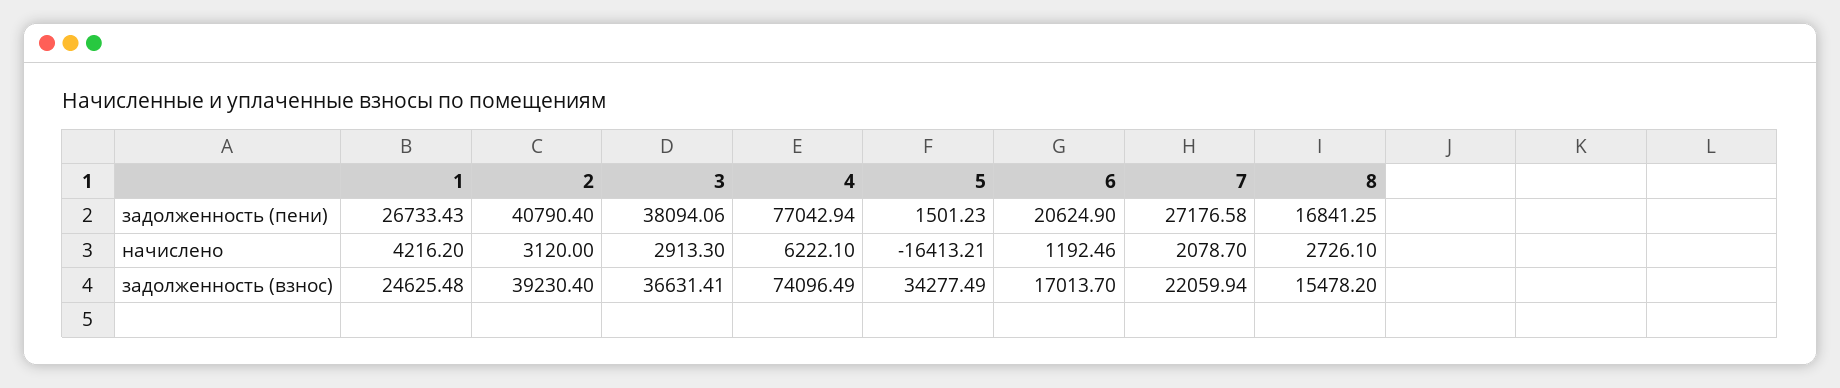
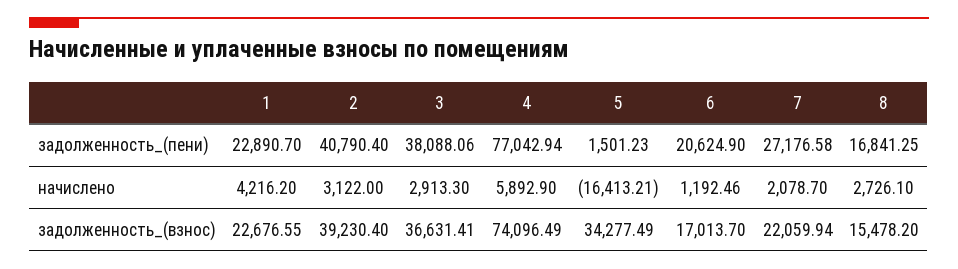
  {
    "1": {
-     "задолженность (пени)": 26733.43,
+     "задолженность (пени)": 22890.7,
      "начислено": 4216.2,
-     "задолженность (взнос)": 24625.48
+     "задолженность (взнос)": 22676.55
    },
    "2": {
      "задолженность (пени)": 40790.4,
-     "начислено": 3120,
+     "начислено": 3122,
      "задолженность (взнос)": 39230.4
    },
    "3": {
-     "задолженность (пени)": 38094.06,
+     "задолженность (пени)": 38088.06,
      "начислено": 2913.3,
      "задолженность (взнос)": 36631.41
    },
    "4": {
      "задолженность (пени)": 77042.94,
-     "начислено": 6222.1,
+     "начислено": 5892.9,
      "задолженность (взнос)": 74096.49
    },
    "5": {
      "задолженность (пени)": 1501.23,
      "начислено": -16413.21,
      "задолженность (взнос)": 34277.49
    },
    "6": {
      "задолженность (пени)": 20624.9,
      "начислено": 1192.46,
      "задолженность (взнос)": 17013.7
    },
    "7": {
      "задолженность (пени)": 27176.58,
      "начислено": 2078.7,
      "задолженность (взнос)": 22059.94
    },
    "8": {
      "задолженность (пени)": 16841.25,
      "начислено": 2726.1,
      "задолженность (взнос)": 15478.2
    }
  }

